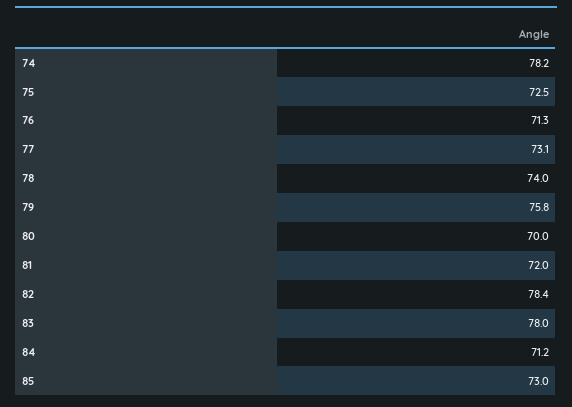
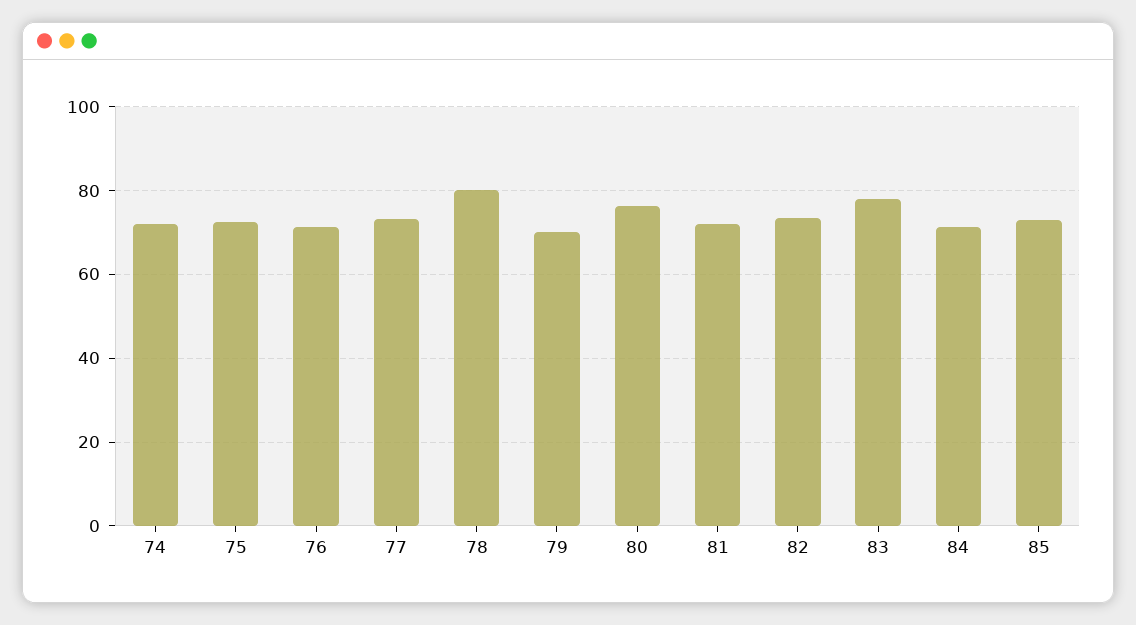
  {
-   "74": 78.2,
+   "74": 72,
    "75": 72.5,
    "76": 71.3,
    "77": 73.1,
-   "78": 74,
+   "78": 80,
-   "79": 75.8,
+   "79": 70,
-   "80": 70,
+   "80": 76,
    "81": 72,
-   "82": 78.4,
+   "82": 74,
    "83": 78,
    "84": 71.2,
    "85": 73
  }

